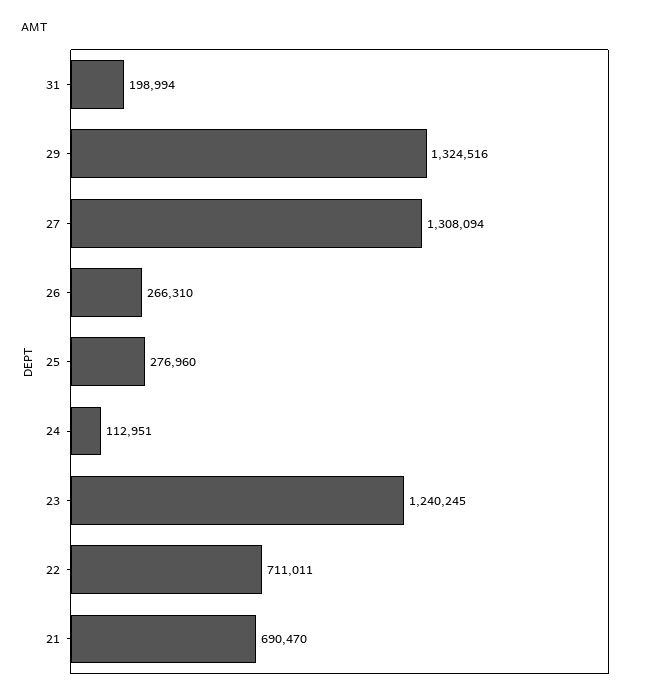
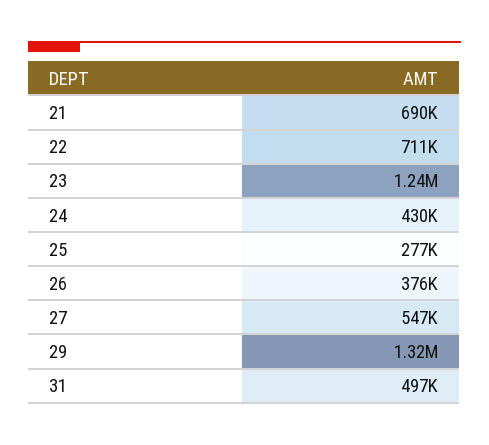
  {
-   "31": 198994,
+   "31": 497000,
    "29": 1324516,
-   "27": 1308094,
+   "27": 547000,
-   "26": 266310,
+   "26": 376000,
    "25": 276960,
-   "24": 112951,
+   "24": 430000,
    "23": 1240245,
    "22": 711011,
    "21": 690470
  }

